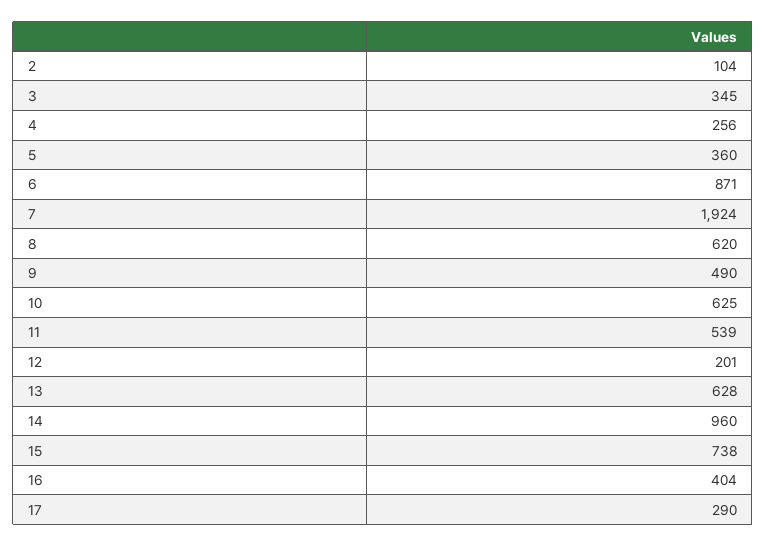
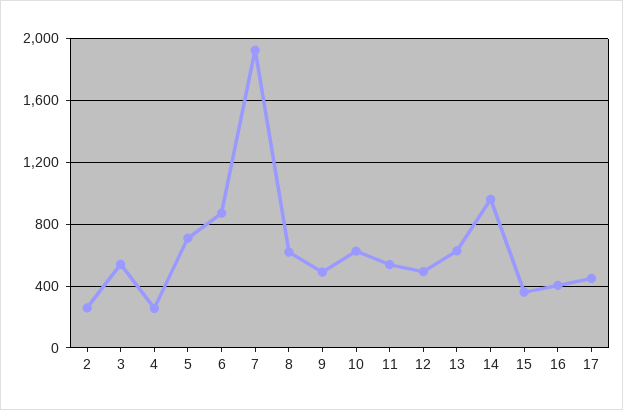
  {
-   "2": 104,
+   "2": 250,
-   "3": 345,
+   "3": 550,
    "4": 256,
-   "5": 360,
+   "5": 700,
    "6": 871,
    "7": 1924,
    "8": 620,
    "9": 490,
    "10": 625,
    "11": 539,
-   "12": 201,
+   "12": 500,
    "13": 628,
    "14": 960,
-   "15": 738,
+   "15": 350,
    "16": 404,
-   "17": 290
+   "17": 450
  }

